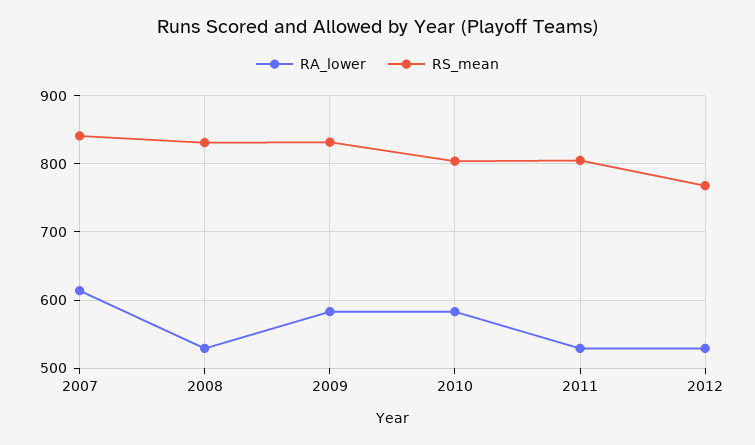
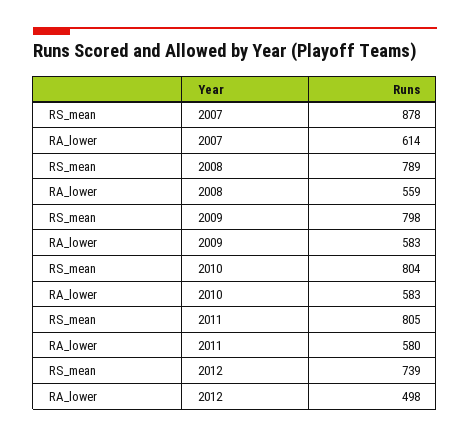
  {
    "RA_lower": {
      "2007": 614,
-     "2008": 530,
+     "2008": 559,
      "2009": 583,
      "2010": 583,
-     "2011": 530,
+     "2011": 580,
-     "2012": 530
+     "2012": 498
    },
    "RS_mean": {
-     "2007": 840,
+     "2007": 878,
-     "2008": 830,
+     "2008": 789,
-     "2009": 830,
+     "2009": 798,
      "2010": 804,
      "2011": 805,
-     "2012": 770
+     "2012": 739
    }
  }

